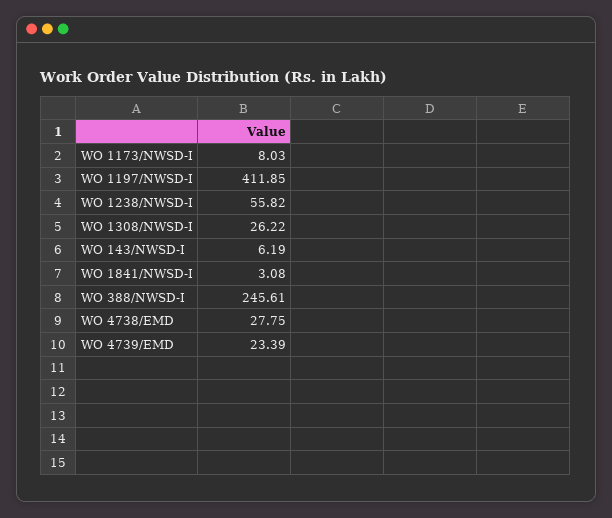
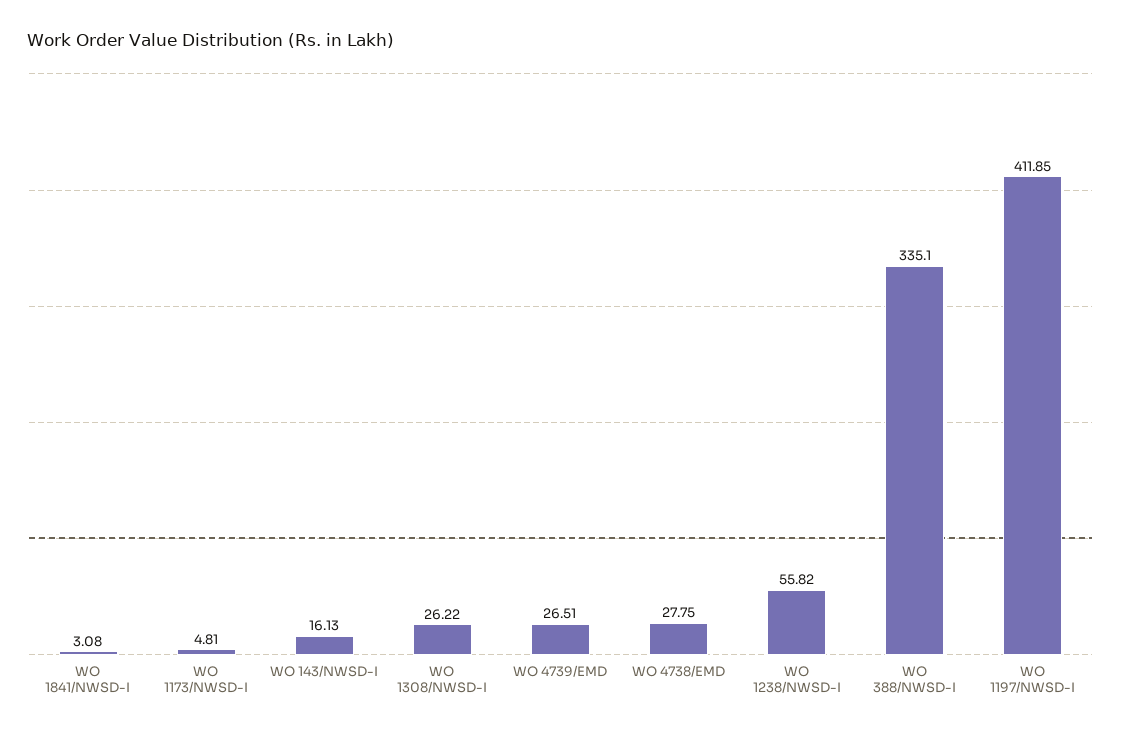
  {
-   "WO 1173/NWSD-I": 8.03,
+   "WO 1173/NWSD-I": 4.81,
    "WO 1197/NWSD-I": 411.85,
    "WO 1238/NWSD-I": 55.82,
    "WO 1308/NWSD-I": 26.22,
-   "WO 143/NWSD-I": 6.19,
+   "WO 143/NWSD-I": 16.13,
    "WO 1841/NWSD-I": 3.08,
-   "WO 388/NWSD-I": 245.61,
+   "WO 388/NWSD-I": 335.1,
    "WO 4738/EMD": 27.75,
-   "WO 4739/EMD": 23.39
+   "WO 4739/EMD": 26.51
  }

